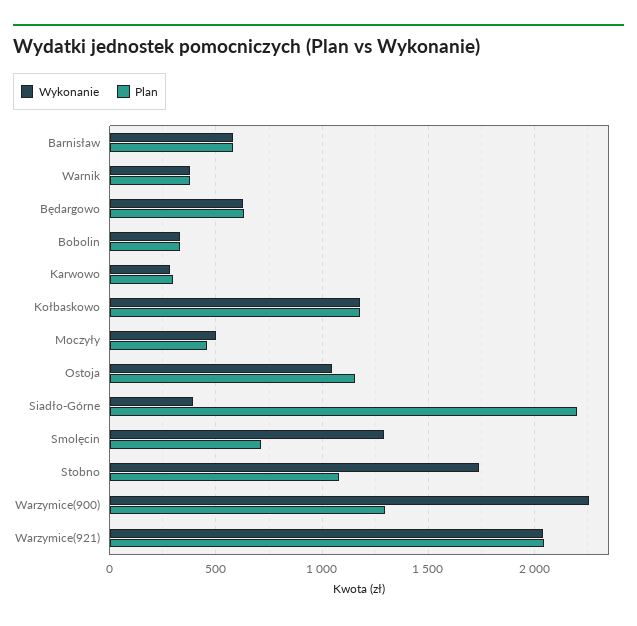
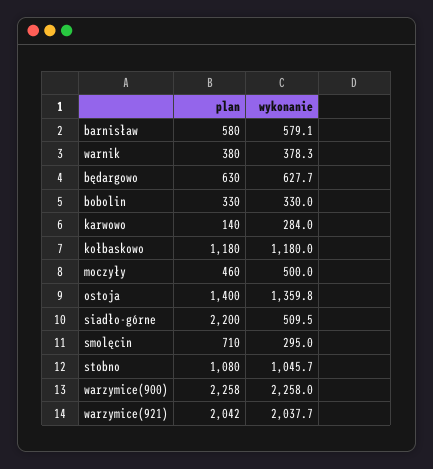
  {
    "Wykonanie": {
      "Barnisław": 579.1,
      "Warnik": 378.3,
      "Będargowo": 627.7,
      "Bobolin": 330,
      "Karwowo": 284,
      "Kołbaskowo": 1180,
      "Moczyły": 500,
-     "Ostoja": 1050,
+     "Ostoja": 1359.8,
-     "Siadło-Górne": 400,
+     "Siadło-Górne": 509.5,
-     "Smolęcin": 1300,
+     "Smolęcin": 295,
-     "Stobno": 1750,
+     "Stobno": 1045.7,
      "Warzymice(900)": 2258,
      "Warzymice(921)": 2037.7
    },
    "Plan": {
      "Barnisław": 580,
      "Warnik": 380,
      "Będargowo": 630,
      "Bobolin": 330,
-     "Karwowo": 300,
+     "Karwowo": 140,
      "Kołbaskowo": 1180,
      "Moczyły": 460,
-     "Ostoja": 1150,
+     "Ostoja": 1400,
      "Siadło-Górne": 2200,
      "Smolęcin": 710,
      "Stobno": 1080,
-     "Warzymice(900)": 1300,
+     "Warzymice(900)": 2258,
      "Warzymice(921)": 2042
    }
  }

